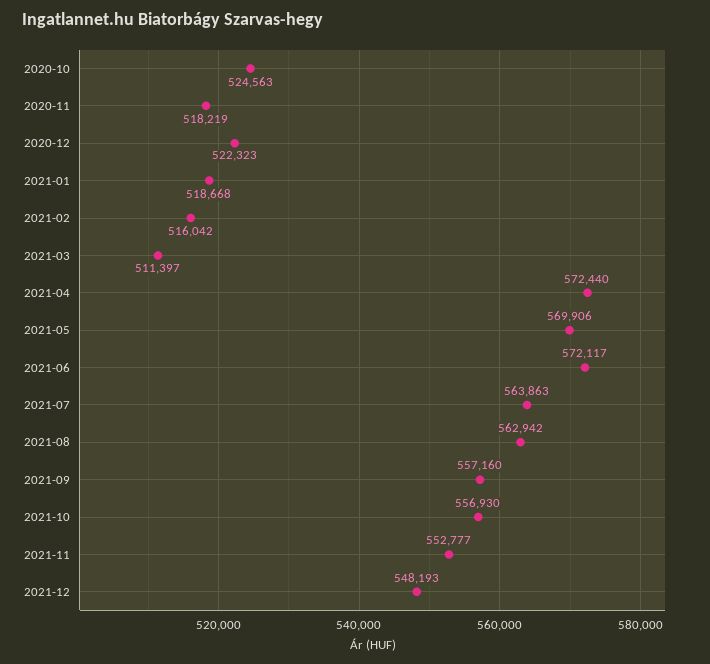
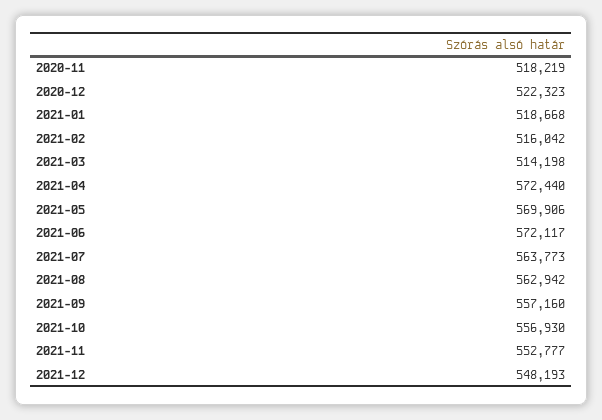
  {
-   "2020-10": 524563,
    "2020-11": 518219,
    "2020-12": 522323,
    "2021-01": 518668,
    "2021-02": 516042,
-   "2021-03": 511397,
+   "2021-03": 514198,
    "2021-04": 572440,
    "2021-05": 569906,
    "2021-06": 572117,
-   "2021-07": 563863,
+   "2021-07": 563773,
    "2021-08": 562942,
    "2021-09": 557160,
    "2021-10": 556930,
    "2021-11": 552777,
    "2021-12": 548193
  }

